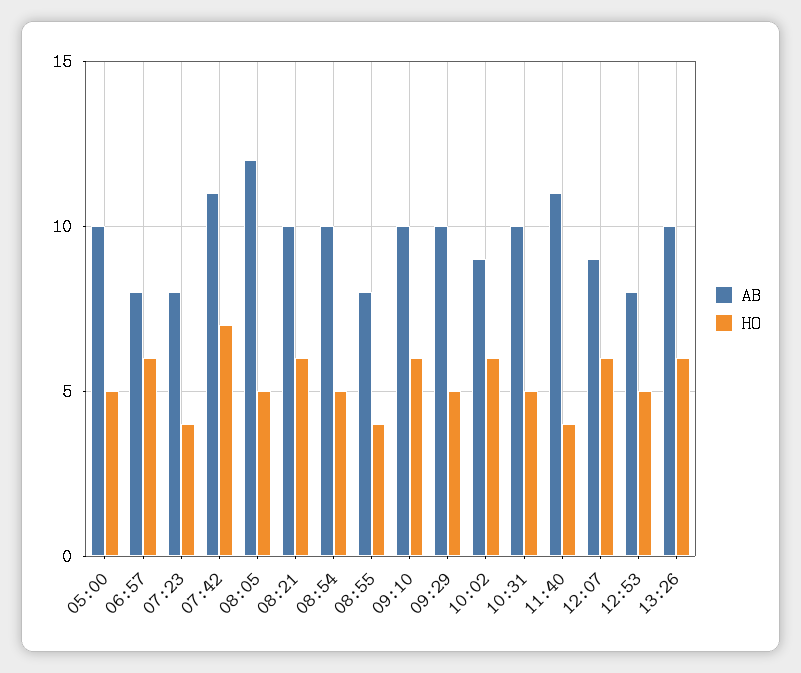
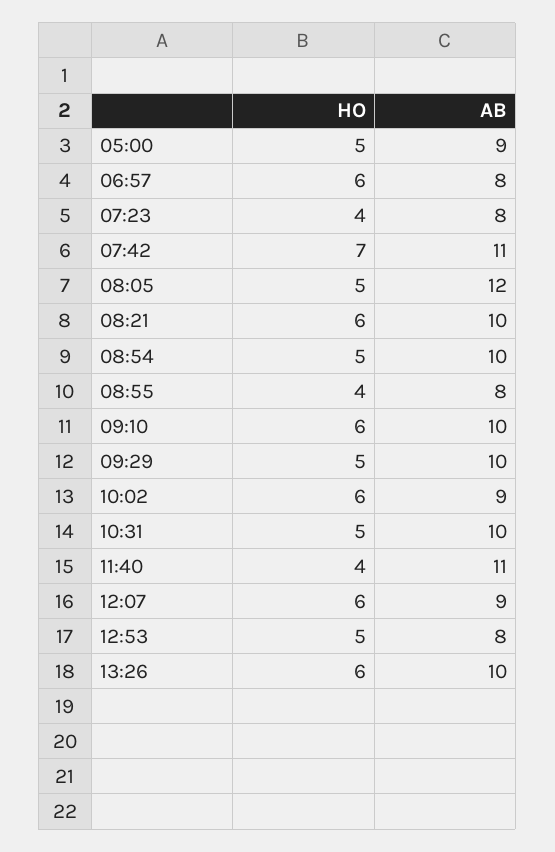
  {
    "AB": {
-     "05:00": 10,
+     "05:00": 9,
      "06:57": 8,
      "07:23": 8,
      "07:42": 11,
      "08:05": 12,
      "08:21": 10,
      "08:54": 10,
      "08:55": 8,
      "09:10": 10,
      "09:29": 10,
      "10:02": 9,
      "10:31": 10,
      "11:40": 11,
      "12:07": 9,
      "12:53": 8,
      "13:26": 10
    },
    "HO": {
      "05:00": 5,
      "06:57": 6,
      "07:23": 4,
      "07:42": 7,
      "08:05": 5,
      "08:21": 6,
      "08:54": 5,
      "08:55": 4,
      "09:10": 6,
      "09:29": 5,
      "10:02": 6,
      "10:31": 5,
      "11:40": 4,
      "12:07": 6,
      "12:53": 5,
      "13:26": 6
    }
  }

